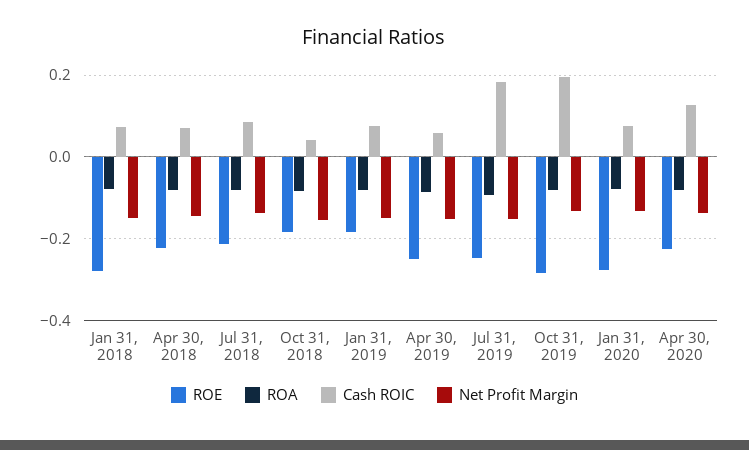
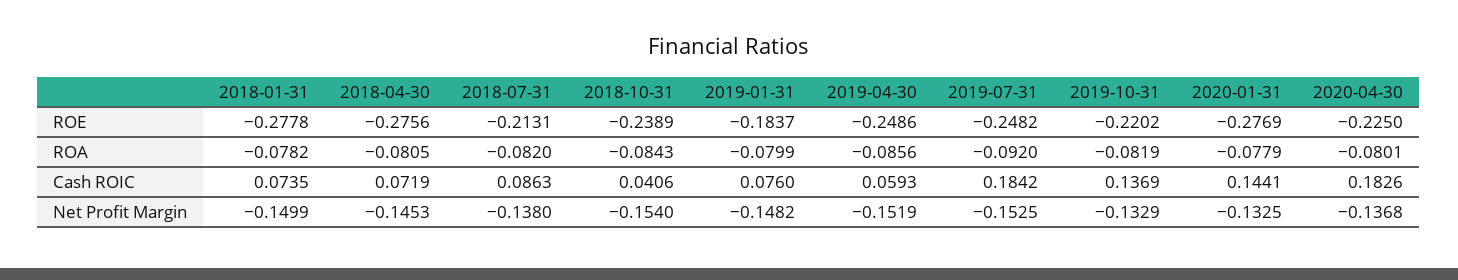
  {
    "ROE": {
      "Jan 31, 2018": -0.2778,
-     "Apr 30, 2018": -0.22,
+     "Apr 30, 2018": -0.2756,
      "Jul 31, 2018": -0.2131,
-     "Oct 31, 2018": -0.18,
+     "Oct 31, 2018": -0.2389,
      "Jan 31, 2019": -0.1837,
      "Apr 30, 2019": -0.2486,
      "Jul 31, 2019": -0.2482,
-     "Oct 31, 2019": -0.28,
+     "Oct 31, 2019": -0.2202,
      "Jan 31, 2020": -0.2769,
      "Apr 30, 2020": -0.225
    },
    "ROA": {
      "Jan 31, 2018": -0.0782,
      "Apr 30, 2018": -0.0805,
      "Jul 31, 2018": -0.082,
      "Oct 31, 2018": -0.0843,
      "Jan 31, 2019": -0.0799,
      "Apr 30, 2019": -0.0856,
      "Jul 31, 2019": -0.092,
      "Oct 31, 2019": -0.0819,
      "Jan 31, 2020": -0.0779,
      "Apr 30, 2020": -0.0801
    },
    "Cash ROIC": {
      "Jan 31, 2018": 0.0735,
      "Apr 30, 2018": 0.0719,
      "Jul 31, 2018": 0.0863,
      "Oct 31, 2018": 0.0406,
      "Jan 31, 2019": 0.076,
      "Apr 30, 2019": 0.0593,
      "Jul 31, 2019": 0.1842,
-     "Oct 31, 2019": 0.2,
+     "Oct 31, 2019": 0.1369,
-     "Jan 31, 2020": 0.08,
+     "Jan 31, 2020": 0.1441,
-     "Apr 30, 2020": 0.12
+     "Apr 30, 2020": 0.1826
    },
    "Net Profit Margin": {
      "Jan 31, 2018": -0.1499,
      "Apr 30, 2018": -0.1453,
      "Jul 31, 2018": -0.138,
      "Oct 31, 2018": -0.154,
      "Jan 31, 2019": -0.1482,
      "Apr 30, 2019": -0.1519,
      "Jul 31, 2019": -0.1525,
      "Oct 31, 2019": -0.1329,
      "Jan 31, 2020": -0.1325,
      "Apr 30, 2020": -0.1368
    }
  }

